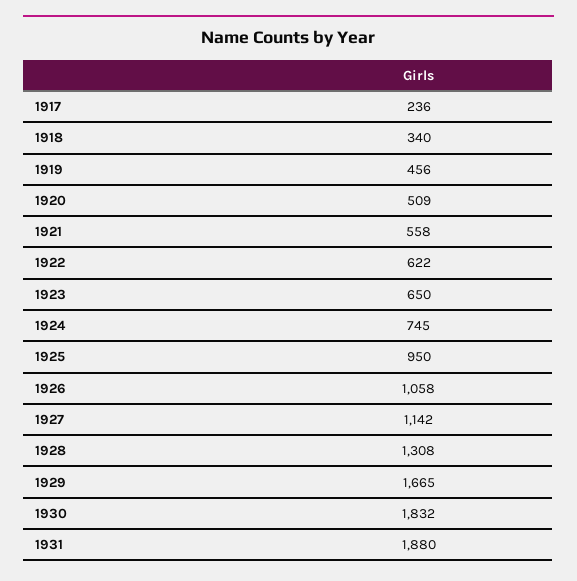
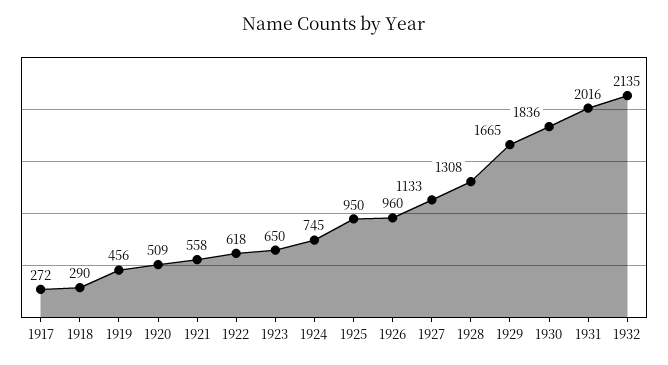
  {
-   "1917": 236,
+   "1917": 272,
-   "1918": 340,
+   "1918": 290,
    "1919": 456,
    "1920": 509,
    "1921": 558,
-   "1922": 622,
+   "1922": 618,
    "1923": 650,
    "1924": 745,
    "1925": 950,
-   "1926": 1058,
+   "1926": 960,
-   "1927": 1142,
+   "1927": 1133,
    "1928": 1308,
    "1929": 1665,
-   "1930": 1832,
+   "1930": 1836,
-   "1931": 1880
+   "1931": 2016,
+   "1932": 2135
  }

